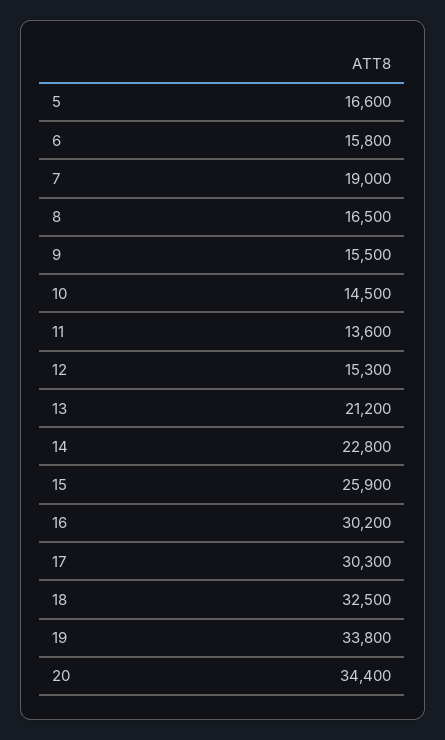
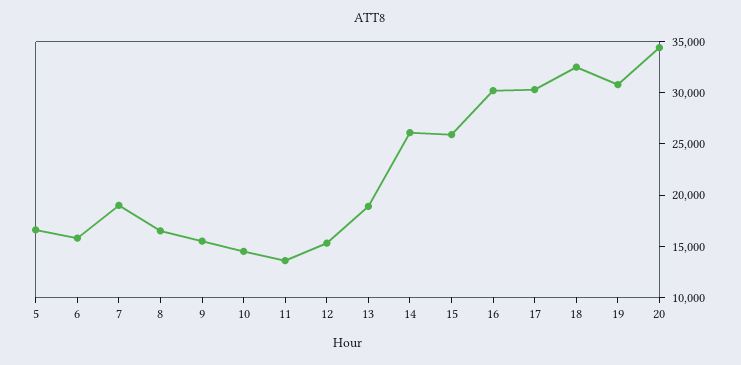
  {
    "5": 16600,
    "6": 15800,
    "7": 19000,
    "8": 16500,
    "9": 15500,
    "10": 14500,
    "11": 13600,
    "12": 15300,
-   "13": 21200,
+   "13": 19000,
-   "14": 22800,
+   "14": 26000,
    "15": 25900,
    "16": 30200,
    "17": 30300,
    "18": 32500,
-   "19": 33800,
+   "19": 31000,
    "20": 34400
  }

